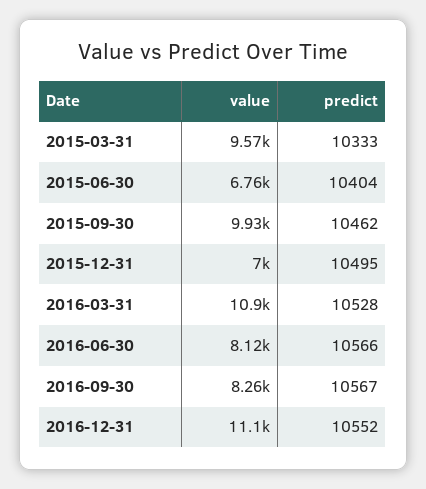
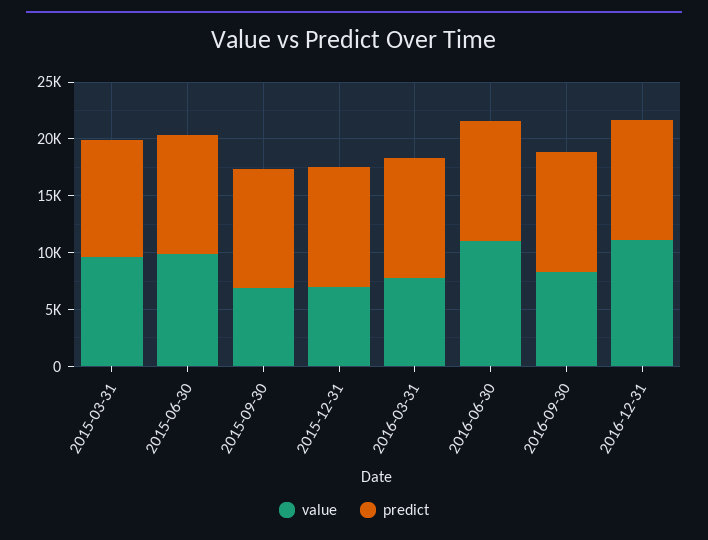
  {
    "value": {
      "2015-03-31": 9570,
-     "2015-06-30": 6760,
+     "2015-06-30": 10000,
-     "2015-09-30": 9930,
+     "2015-09-30": 7000,
      "2015-12-31": 7000,
-     "2016-03-31": 10900,
+     "2016-03-31": 8000,
-     "2016-06-30": 8120,
+     "2016-06-30": 11000,
      "2016-09-30": 8260,
      "2016-12-31": 11100
    },
    "predict": {
      "2015-03-31": 10333,
      "2015-06-30": 10404,
      "2015-09-30": 10462,
      "2015-12-31": 10495,
      "2016-03-31": 10528,
      "2016-06-30": 10566,
      "2016-09-30": 10567,
      "2016-12-31": 10552
    }
  }

